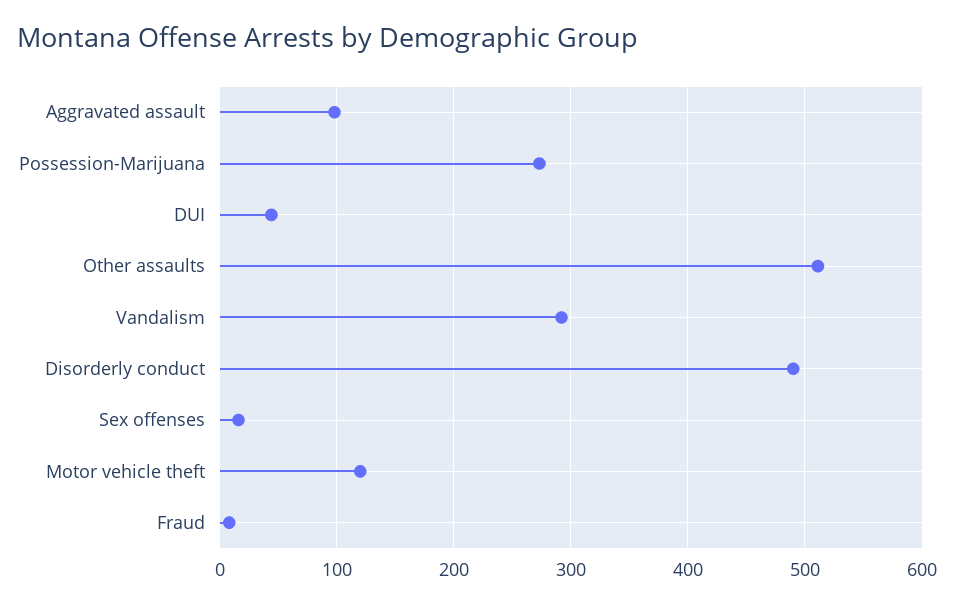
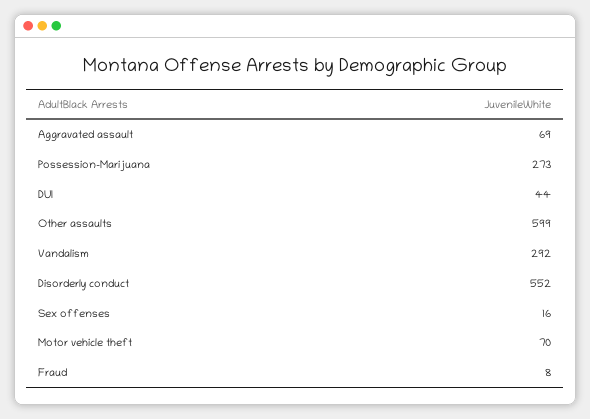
  {
-   "Aggravated assault": 100,
+   "Aggravated assault": 69,
    "Possession-Marijuana": 273,
    "DUI": 44,
-   "Other assaults": 510,
+   "Other assaults": 599,
    "Vandalism": 292,
-   "Disorderly conduct": 490,
+   "Disorderly conduct": 552,
    "Sex offenses": 16,
-   "Motor vehicle theft": 120,
+   "Motor vehicle theft": 70,
    "Fraud": 8
  }

